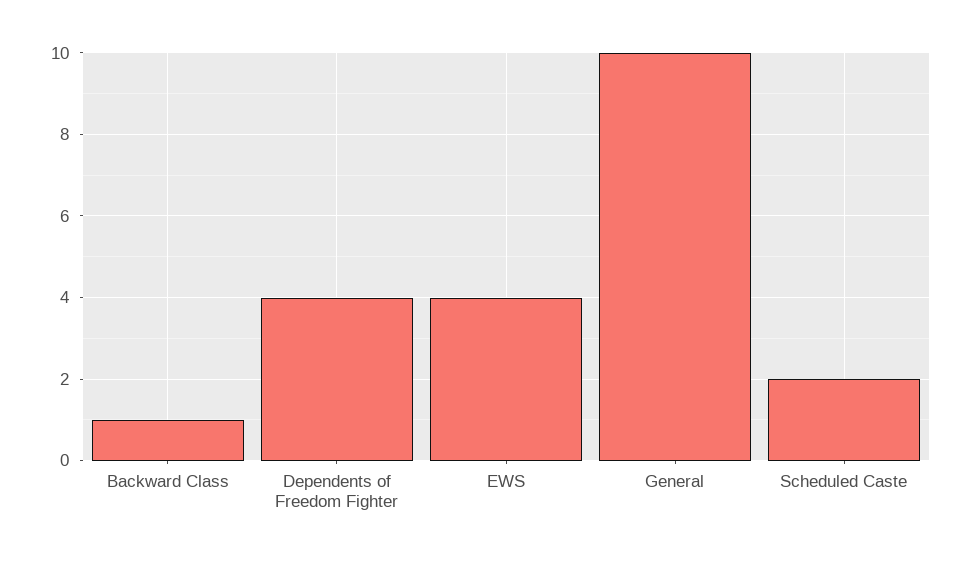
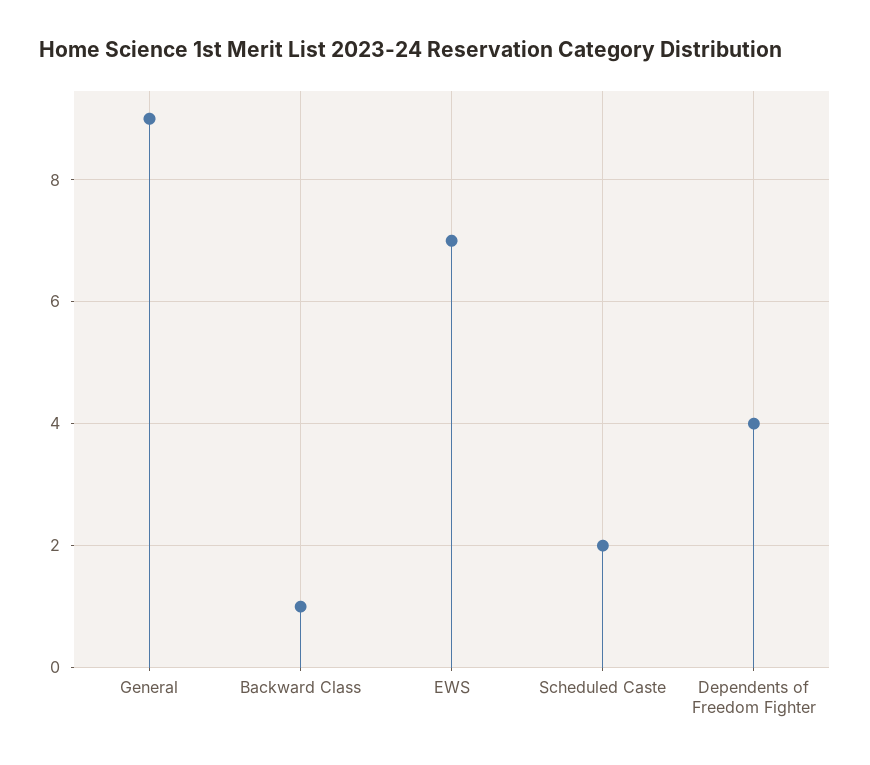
  {
    "Backward Class": 1,
    "Dependents of Freedom Fighter": 4,
-   "EWS": 4,
+   "EWS": 7,
-   "General": 10,
+   "General": 9,
    "Scheduled Caste": 2
  }

